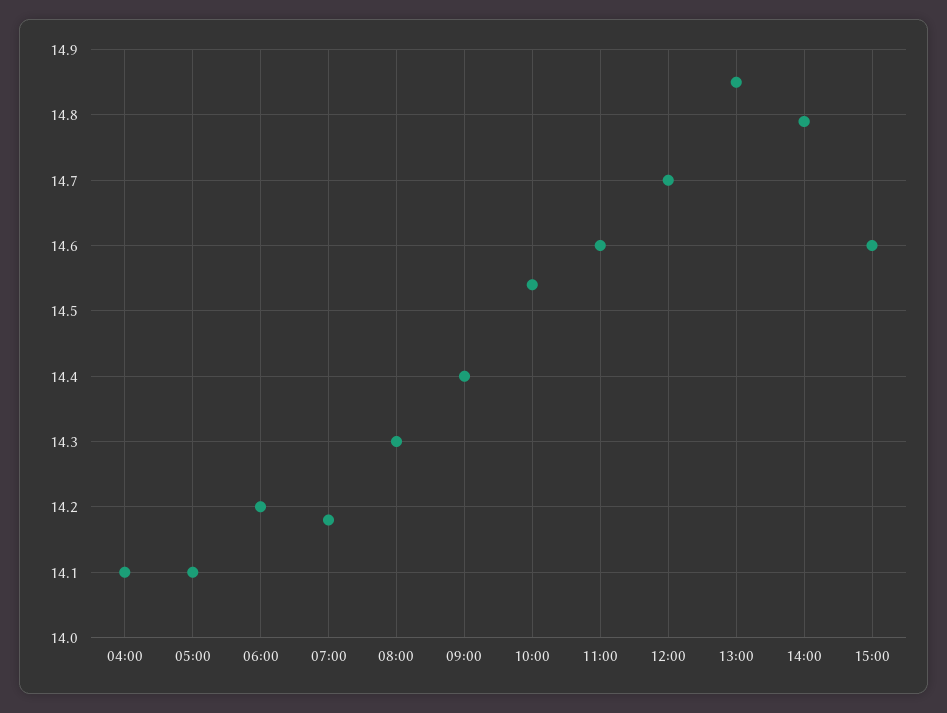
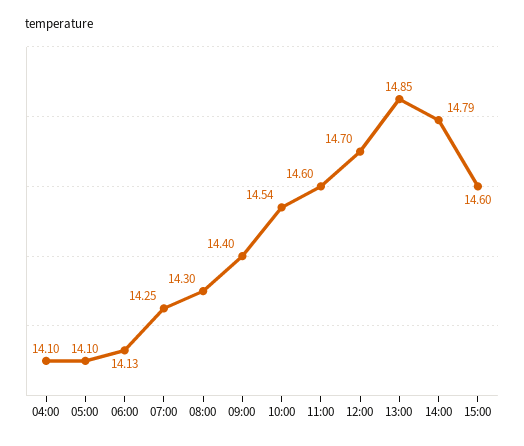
  {
    "04:00": 14.1,
    "05:00": 14.1,
-   "06:00": 14.2,
+   "06:00": 14.13,
-   "07:00": 14.18,
+   "07:00": 14.25,
    "08:00": 14.3,
    "09:00": 14.4,
    "10:00": 14.54,
    "11:00": 14.6,
    "12:00": 14.7,
    "13:00": 14.85,
    "14:00": 14.79,
    "15:00": 14.6
  }

